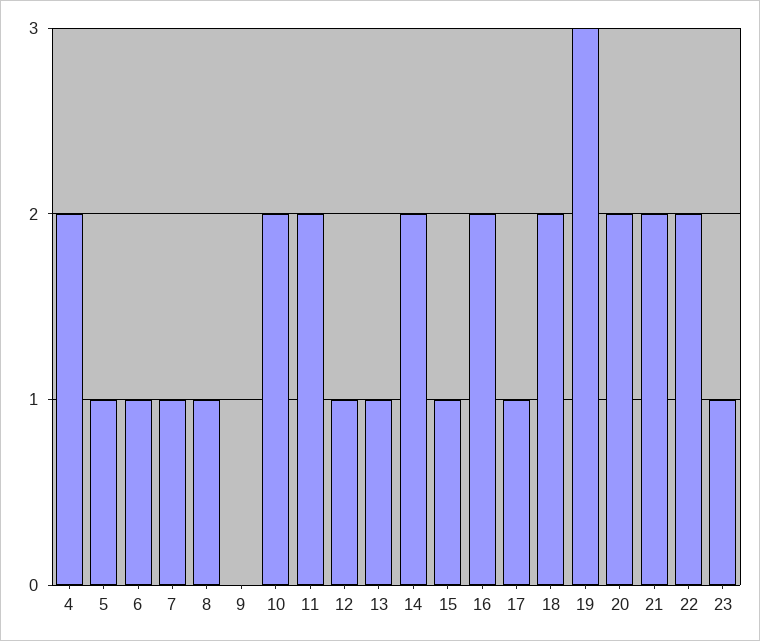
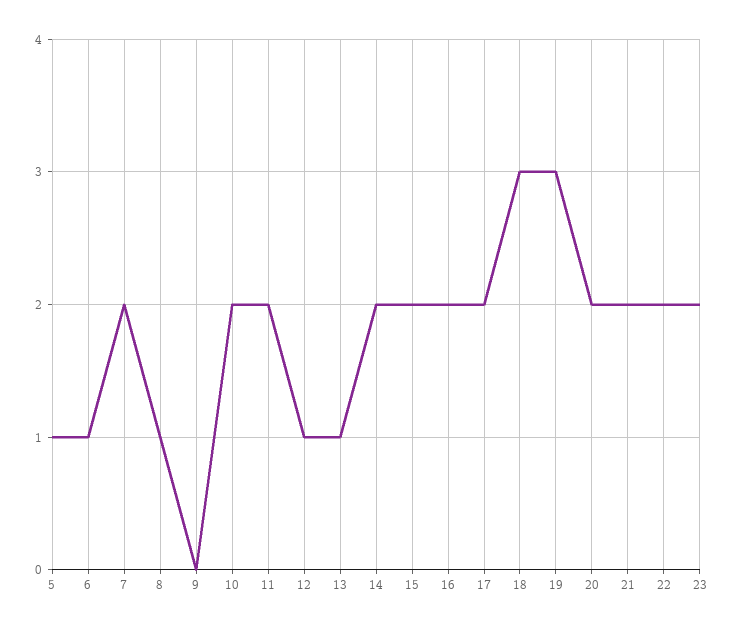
  {
-   "4": 2,
    "5": 1,
    "6": 1,
-   "7": 1,
+   "7": 2,
    "8": 1,
    "9": 0,
    "10": 2,
    "11": 2,
    "12": 1,
    "13": 1,
    "14": 2,
-   "15": 1,
+   "15": 2,
    "16": 2,
-   "17": 1,
+   "17": 2,
-   "18": 2,
+   "18": 3,
    "19": 3,
    "20": 2,
    "21": 2,
    "22": 2,
-   "23": 1
+   "23": 2
  }

